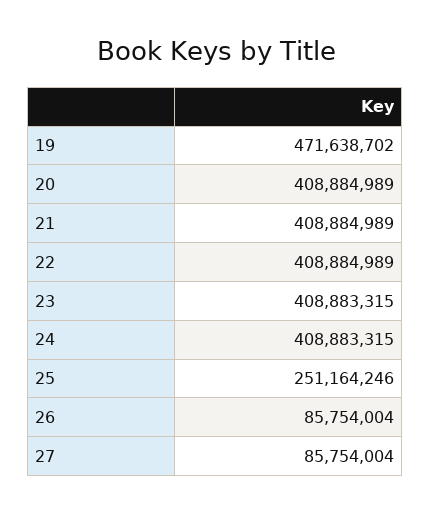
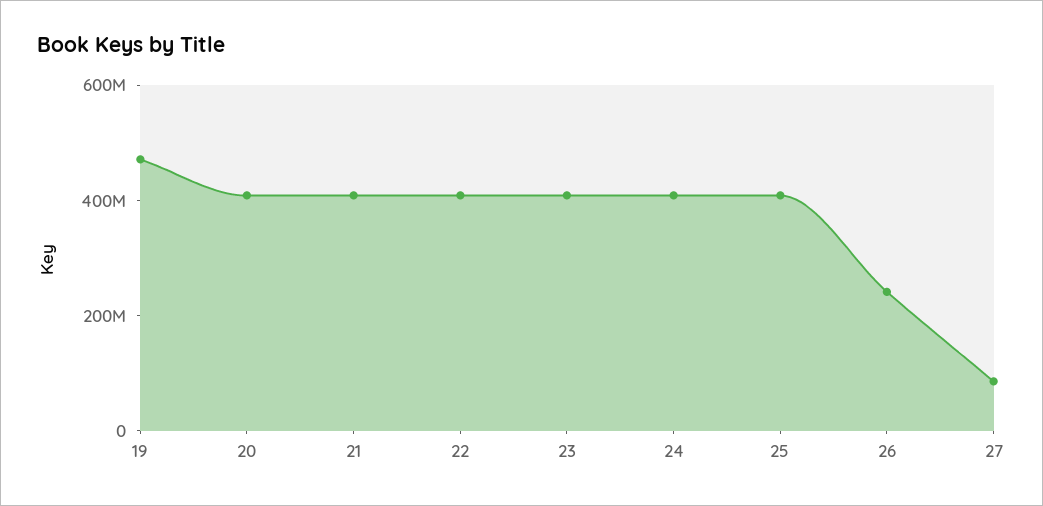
  {
    "19": 471638702,
    "20": 408884989,
    "21": 408884989,
    "22": 408884989,
    "23": 408883315,
    "24": 408883315,
-   "25": 251164246,
+   "25": 400000000,
-   "26": 85754004,
+   "26": 250000000,
    "27": 85754004
  }

